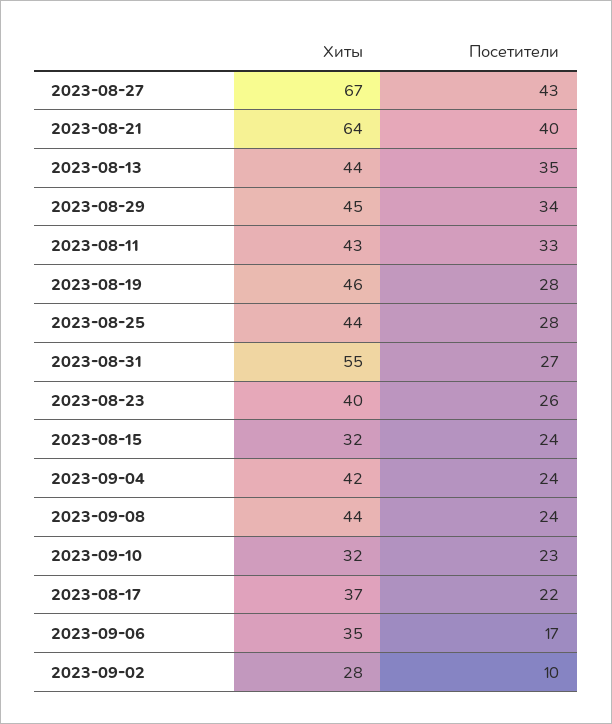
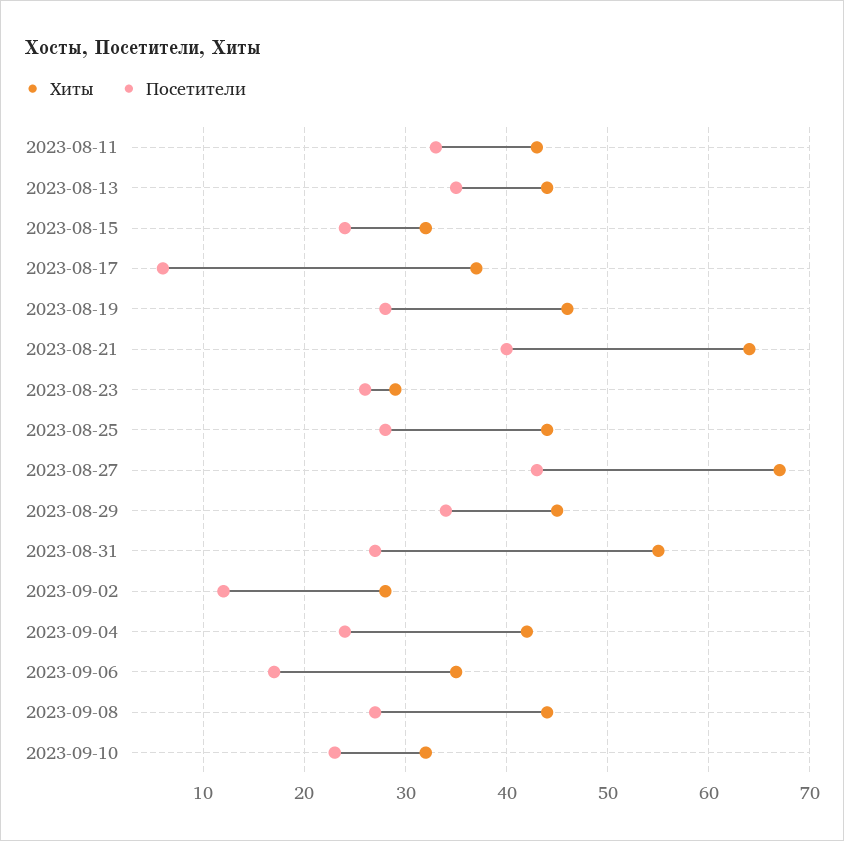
  {
    "Хиты": {
      "2023-08-27": 67,
      "2023-08-21": 64,
      "2023-08-13": 44,
      "2023-08-29": 45,
      "2023-08-11": 43,
      "2023-08-19": 46,
      "2023-08-25": 44,
      "2023-08-31": 55,
-     "2023-08-23": 40,
+     "2023-08-23": 29,
      "2023-08-15": 32,
      "2023-09-04": 42,
      "2023-09-08": 44,
      "2023-09-10": 32,
      "2023-08-17": 37,
      "2023-09-06": 35,
      "2023-09-02": 28
    },
    "Посетители": {
      "2023-08-27": 43,
      "2023-08-21": 40,
      "2023-08-13": 35,
      "2023-08-29": 34,
      "2023-08-11": 33,
      "2023-08-19": 28,
      "2023-08-25": 28,
      "2023-08-31": 27,
      "2023-08-23": 26,
      "2023-08-15": 24,
      "2023-09-04": 24,
-     "2023-09-08": 24,
+     "2023-09-08": 27,
      "2023-09-10": 23,
-     "2023-08-17": 22,
+     "2023-08-17": 6,
      "2023-09-06": 17,
-     "2023-09-02": 10
+     "2023-09-02": 12
    }
  }

